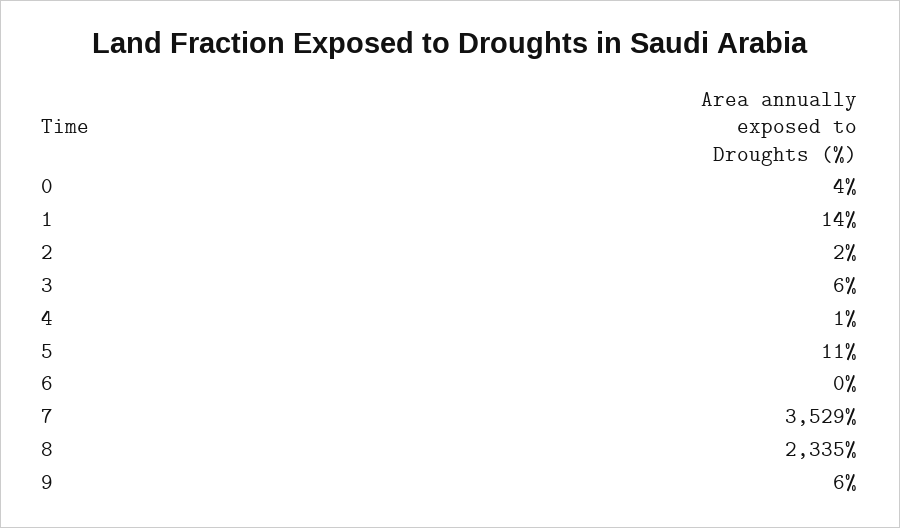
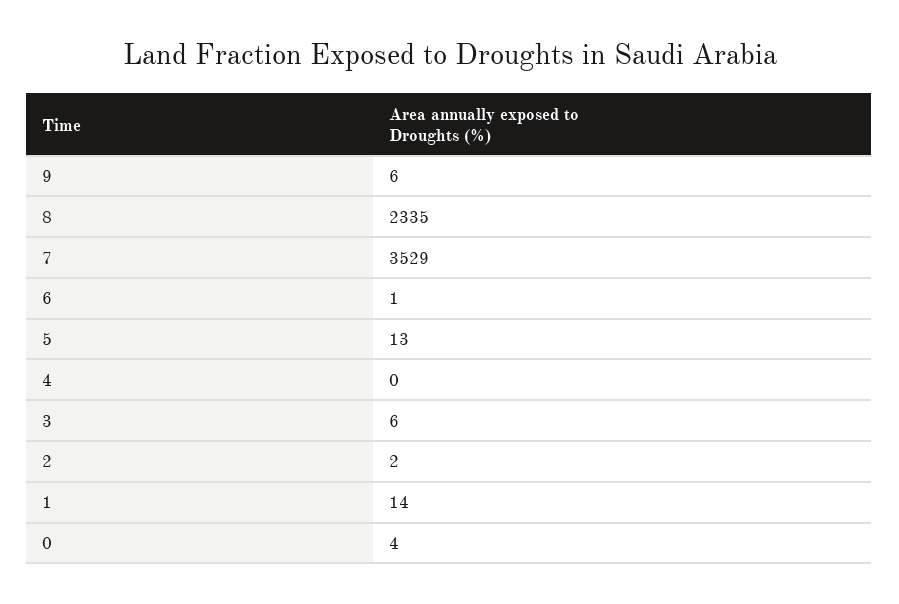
  {
    "0": 4,
    "1": 14,
    "2": 2,
    "3": 6,
-   "4": 1,
+   "4": 0,
-   "5": 11,
+   "5": 13,
-   "6": 0,
+   "6": 1,
    "7": 3529,
    "8": 2335,
    "9": 6
  }

